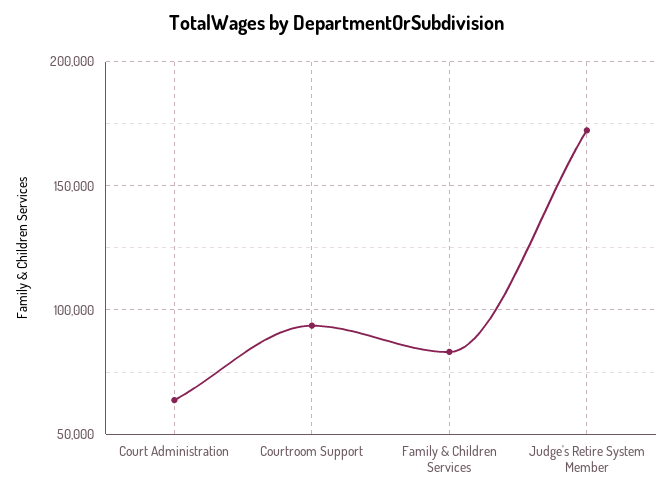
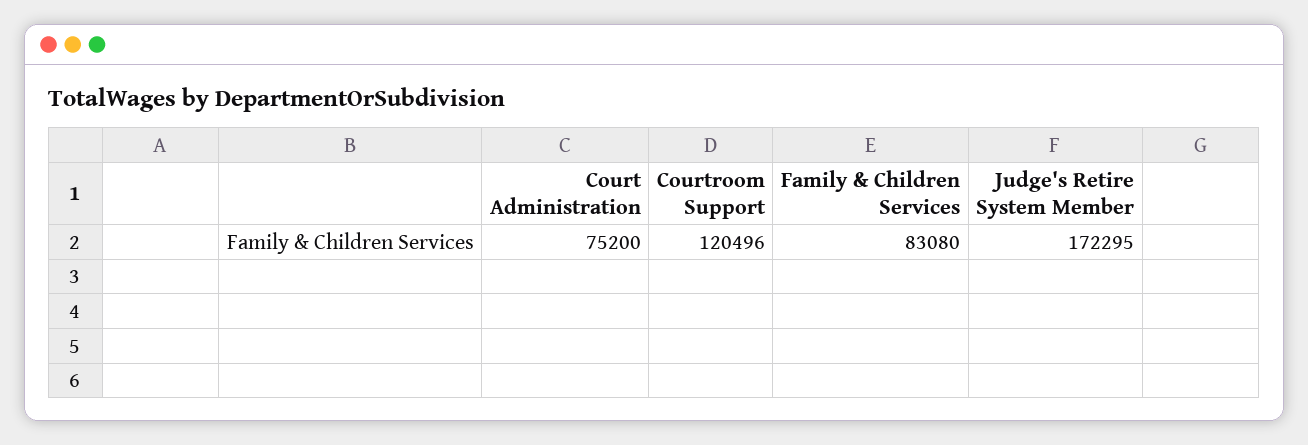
  {
-   "Court Administration": 65000,
+   "Court Administration": 75200,
-   "Courtroom Support": 95000,
+   "Courtroom Support": 120496,
    "Family & Children Services": 83080,
    "Judge's Retire System Member": 172295
  }

